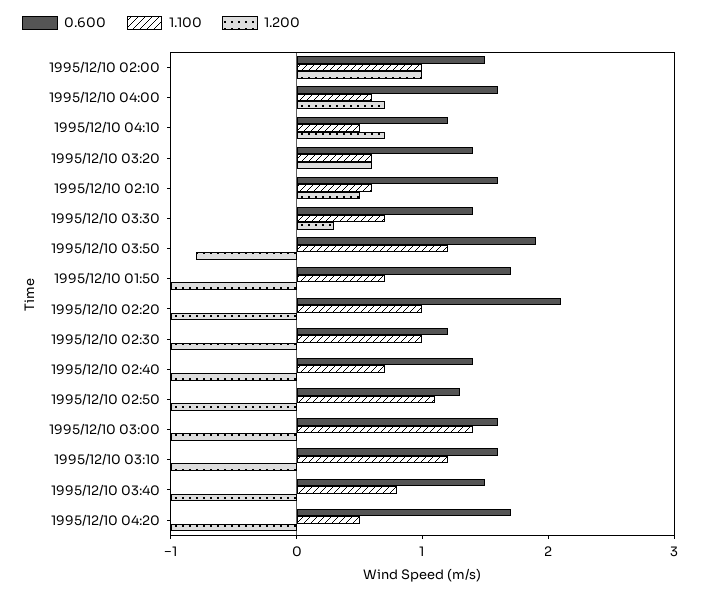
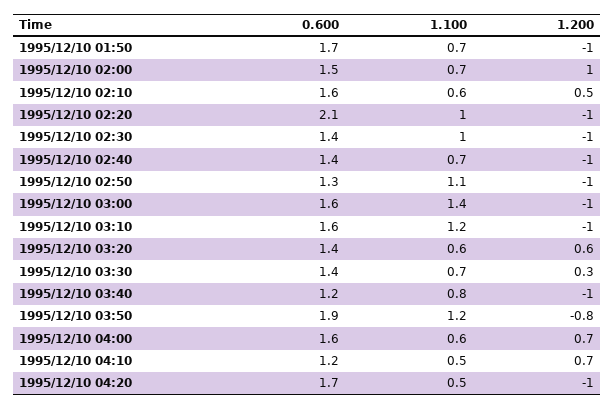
  {
    "0.600": {
      "1995/12/10 02:00": 1.5,
      "1995/12/10 04:00": 1.6,
      "1995/12/10 04:10": 1.2,
      "1995/12/10 03:20": 1.4,
      "1995/12/10 02:10": 1.6,
      "1995/12/10 03:30": 1.4,
      "1995/12/10 03:50": 1.9,
      "1995/12/10 01:50": 1.7,
      "1995/12/10 02:20": 2.1,
-     "1995/12/10 02:30": 1.2,
+     "1995/12/10 02:30": 1.4,
      "1995/12/10 02:40": 1.4,
      "1995/12/10 02:50": 1.3,
      "1995/12/10 03:00": 1.6,
      "1995/12/10 03:10": 1.6,
-     "1995/12/10 03:40": 1.5,
+     "1995/12/10 03:40": 1.2,
      "1995/12/10 04:20": 1.7
    },
    "1.100": {
-     "1995/12/10 02:00": 1,
+     "1995/12/10 02:00": 0.7,
      "1995/12/10 04:00": 0.6,
      "1995/12/10 04:10": 0.5,
      "1995/12/10 03:20": 0.6,
      "1995/12/10 02:10": 0.6,
      "1995/12/10 03:30": 0.7,
      "1995/12/10 03:50": 1.2,
      "1995/12/10 01:50": 0.7,
      "1995/12/10 02:20": 1,
      "1995/12/10 02:30": 1,
      "1995/12/10 02:40": 0.7,
      "1995/12/10 02:50": 1.1,
      "1995/12/10 03:00": 1.4,
      "1995/12/10 03:10": 1.2,
      "1995/12/10 03:40": 0.8,
      "1995/12/10 04:20": 0.5
    },
    "1.200": {
      "1995/12/10 02:00": 1,
      "1995/12/10 04:00": 0.7,
      "1995/12/10 04:10": 0.7,
      "1995/12/10 03:20": 0.6,
      "1995/12/10 02:10": 0.5,
      "1995/12/10 03:30": 0.3,
      "1995/12/10 03:50": -0.8,
      "1995/12/10 01:50": -1,
      "1995/12/10 02:20": -1,
      "1995/12/10 02:30": -1,
      "1995/12/10 02:40": -1,
      "1995/12/10 02:50": -1,
      "1995/12/10 03:00": -1,
      "1995/12/10 03:10": -1,
      "1995/12/10 03:40": -1,
      "1995/12/10 04:20": -1
    }
  }

